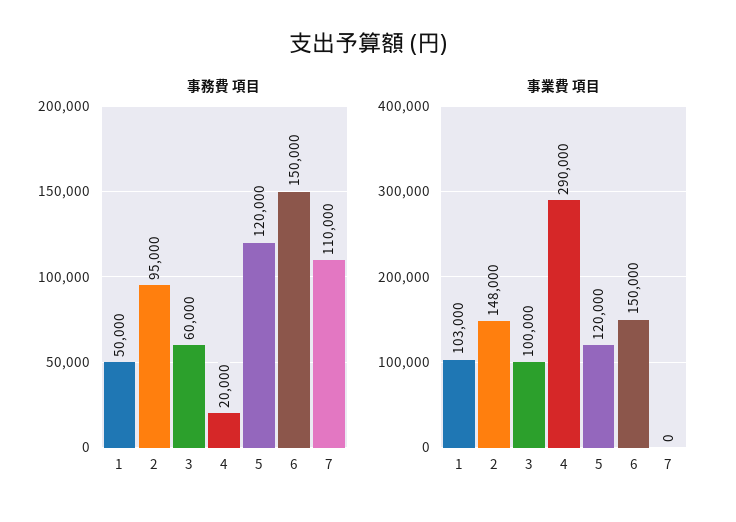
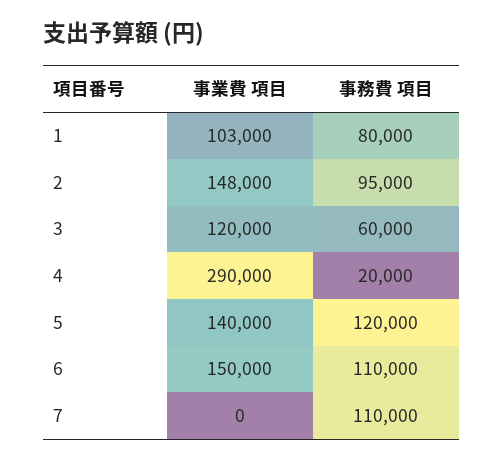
  {
    "事務費 項目": {
-     "1": 50000,
+     "1": 80000,
      "2": 95000,
      "3": 60000,
      "4": 20000,
      "5": 120000,
-     "6": 150000,
+     "6": 110000,
      "7": 110000
    },
    "事業費 項目": {
      "1": 103000,
      "2": 148000,
-     "3": 100000,
+     "3": 120000,
      "4": 290000,
-     "5": 120000,
+     "5": 140000,
      "6": 150000,
      "7": 0
    }
  }

